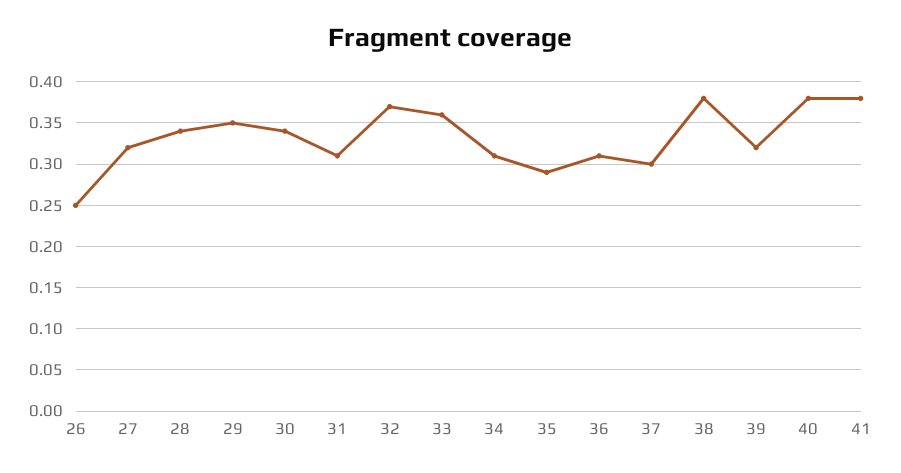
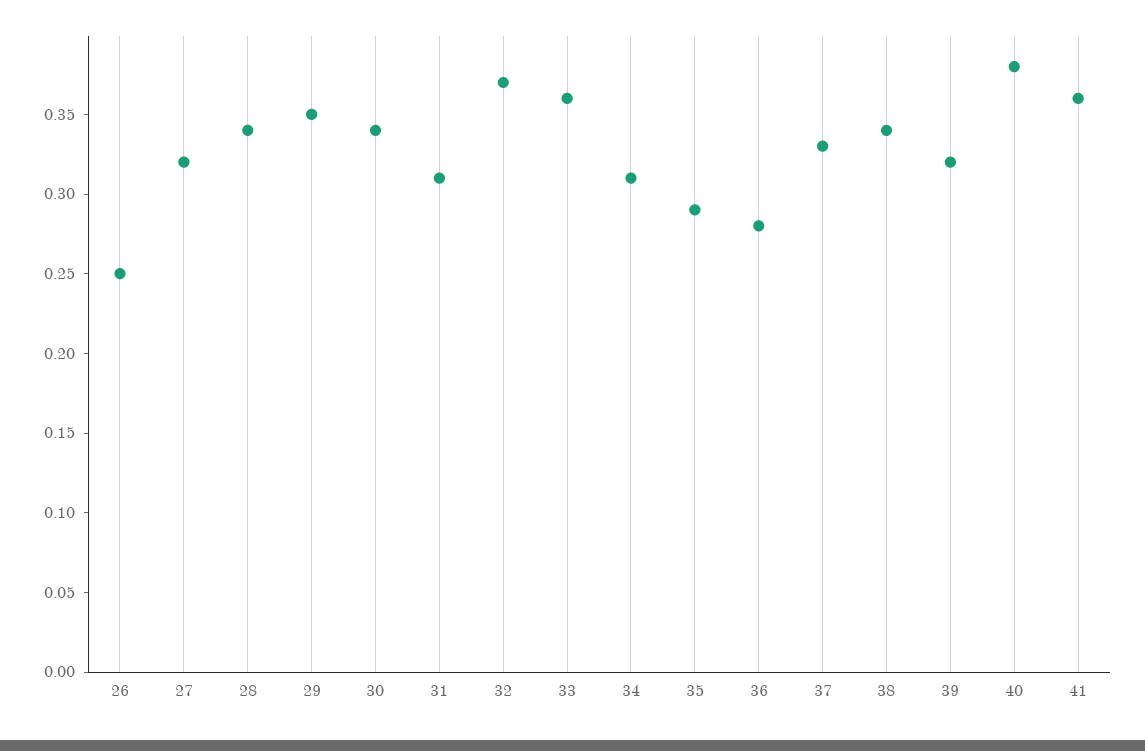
  {
    "26": 0.25,
    "27": 0.32,
    "28": 0.34,
    "29": 0.35,
    "30": 0.34,
    "31": 0.31,
    "32": 0.37,
    "33": 0.36,
    "34": 0.31,
    "35": 0.29,
-   "36": 0.31,
+   "36": 0.28,
-   "37": 0.3,
+   "37": 0.33,
-   "38": 0.38,
+   "38": 0.34,
    "39": 0.32,
    "40": 0.38,
-   "41": 0.38
+   "41": 0.36
  }

